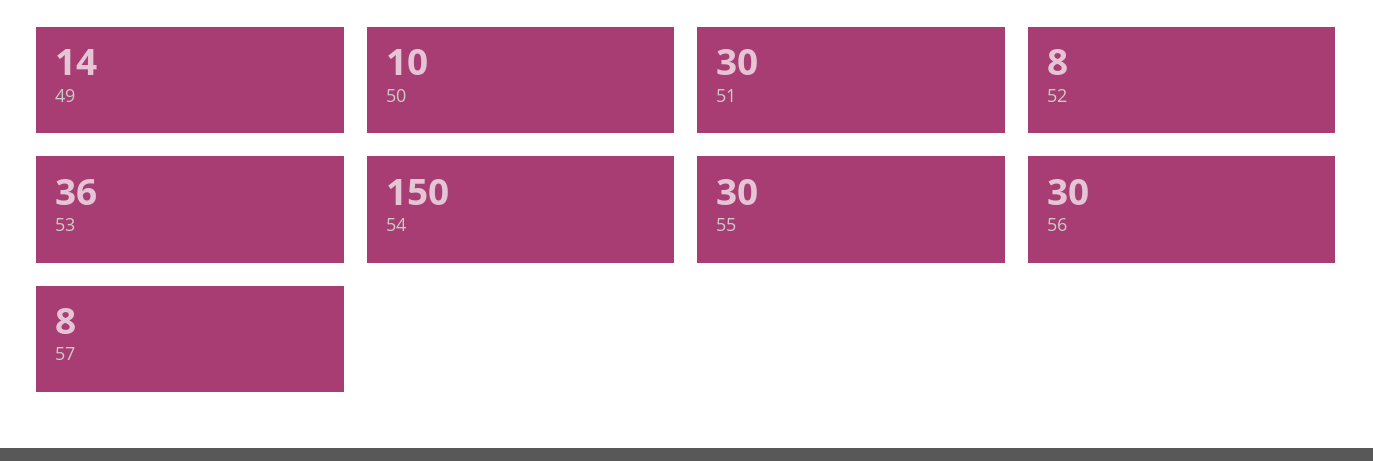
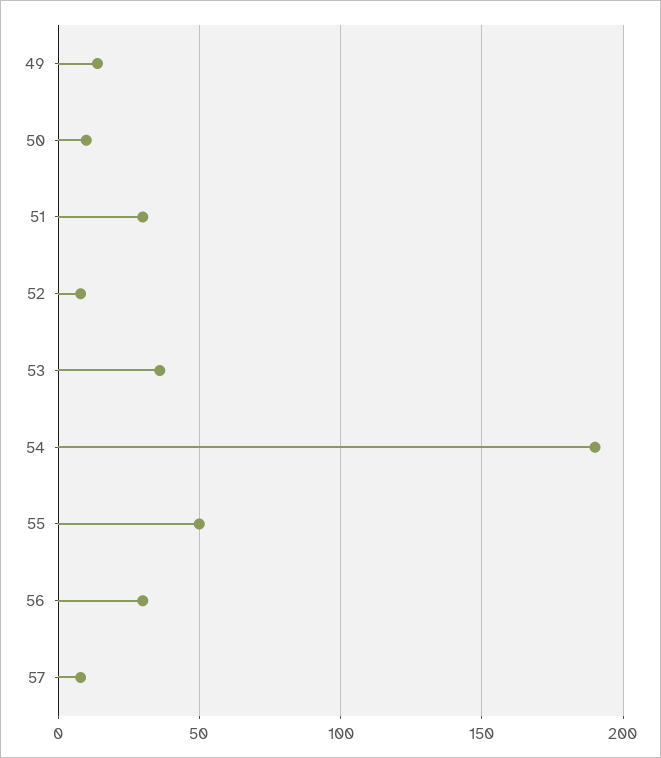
  {
    "49": 14,
    "50": 10,
    "51": 30,
    "52": 8,
    "53": 36,
-   "54": 150,
+   "54": 190,
-   "55": 30,
+   "55": 50,
    "56": 30,
    "57": 8
  }

